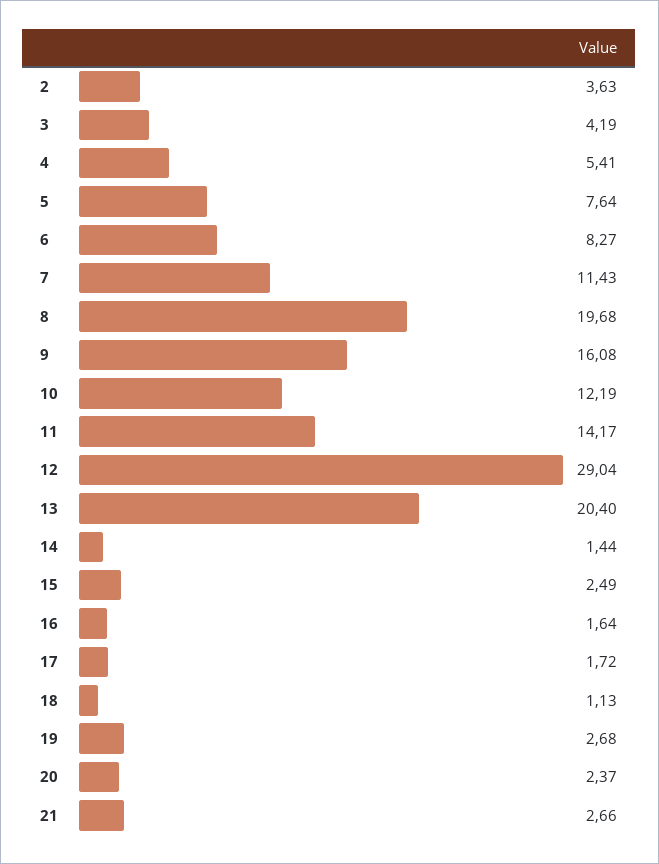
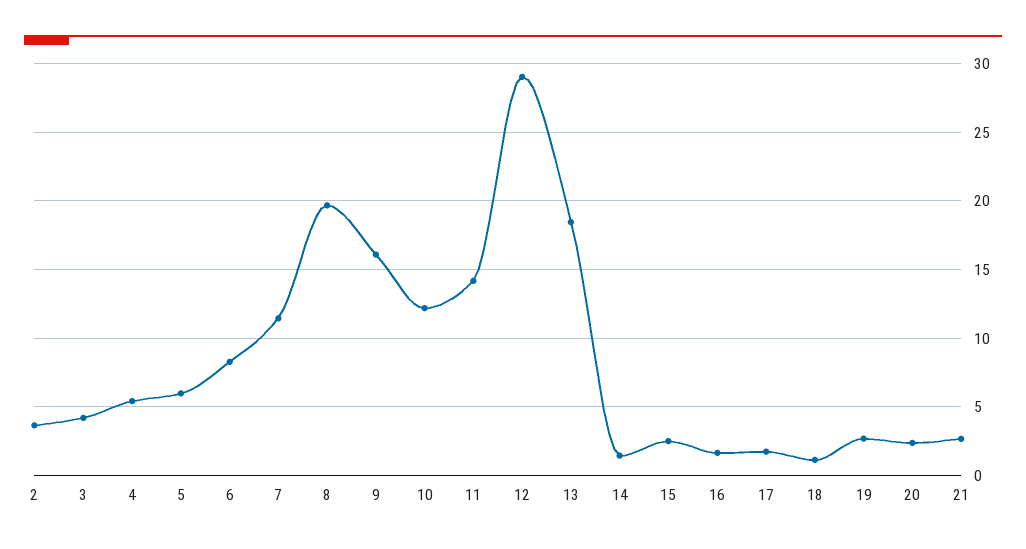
  {
    "2": 3.63,
    "3": 4.19,
    "4": 5.41,
-   "5": 7.64,
+   "5": 6,
    "6": 8.27,
    "7": 11.43,
    "8": 19.68,
    "9": 16.08,
    "10": 12.19,
    "11": 14.17,
    "12": 29.04,
-   "13": 20.4,
+   "13": 18.5,
    "14": 1.44,
    "15": 2.49,
    "16": 1.64,
    "17": 1.72,
    "18": 1.13,
    "19": 2.68,
    "20": 2.37,
    "21": 2.66
  }

